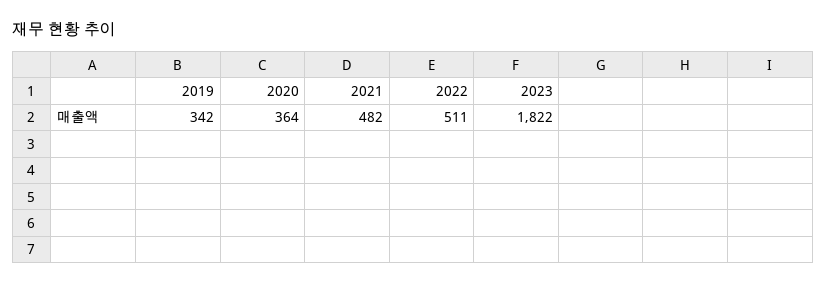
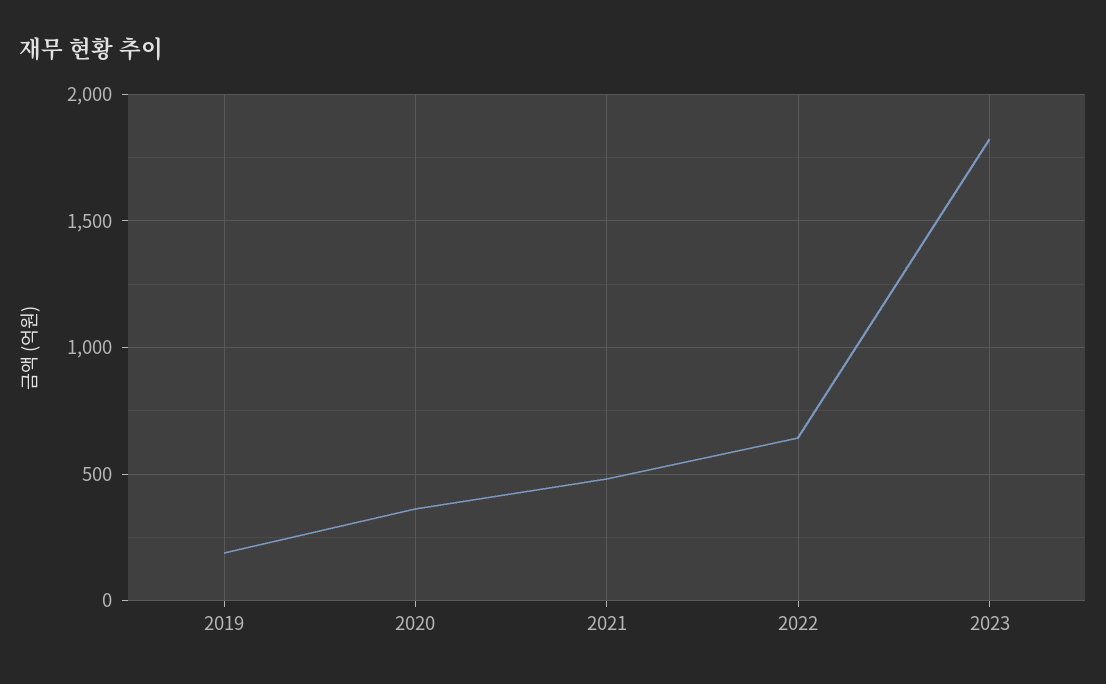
  {
-   "2019": 342,
+   "2019": 200,
    "2020": 364,
    "2021": 482,
-   "2022": 511,
+   "2022": 650,
    "2023": 1822
  }

